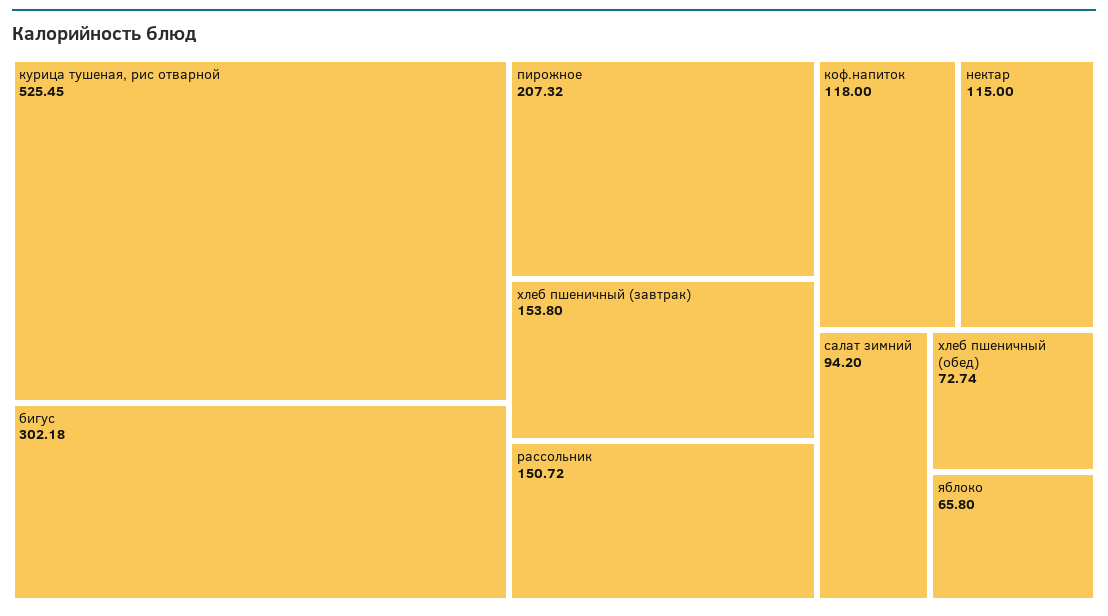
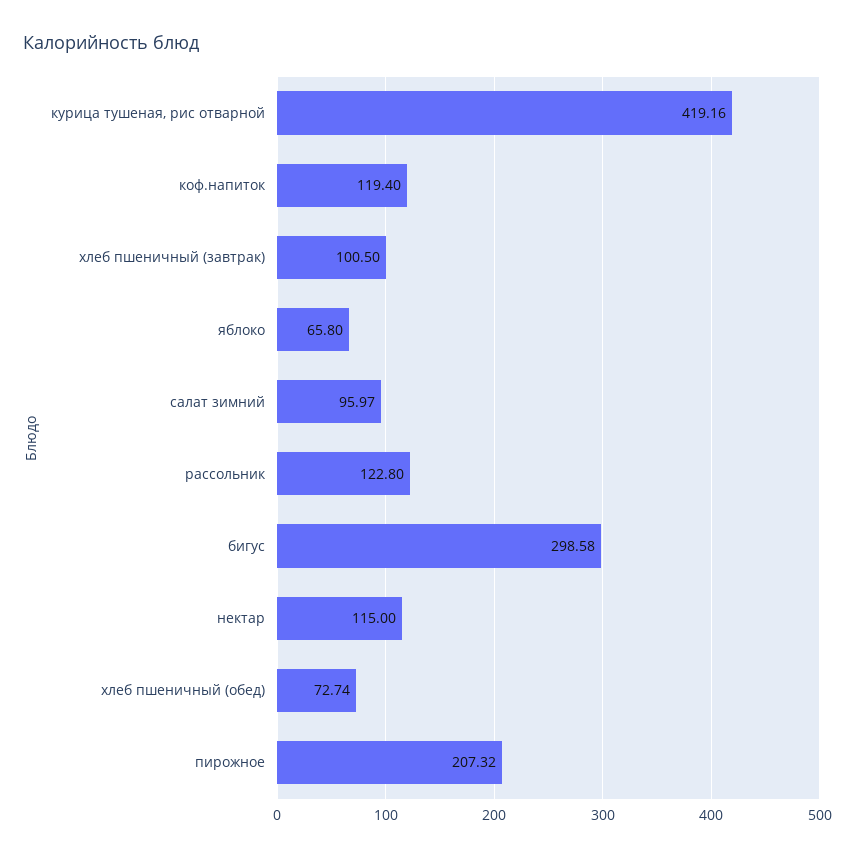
  {
-   "курица тушеная, рис отварной": 525.45,
+   "курица тушеная, рис отварной": 419.16,
-   "бигус": 302.18,
+   "бигус": 298.58,
    "пирожное": 207.32,
-   "хлеб пшеничный (завтрак)": 153.8,
+   "хлеб пшеничный (завтрак)": 100.5,
-   "рассольник": 150.72,
+   "рассольник": 122.8,
-   "коф.напиток": 118,
+   "коф.напиток": 119.4,
    "нектар": 115,
-   "салат зимний": 94.2,
+   "салат зимний": 95.97,
    "хлеб пшеничный (обед)": 72.74,
    "яблоко": 65.8
  }

